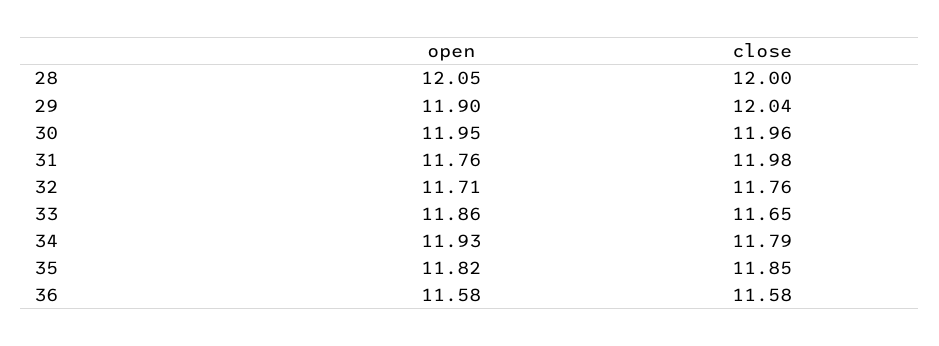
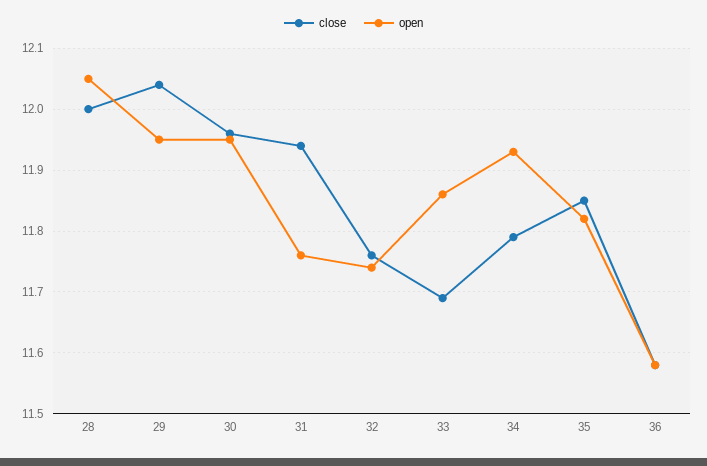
  {
    "open": {
      "28": 12.05,
-     "29": 11.9,
+     "29": 11.95,
      "30": 11.95,
      "31": 11.76,
-     "32": 11.71,
+     "32": 11.74,
      "33": 11.86,
      "34": 11.93,
      "35": 11.82,
      "36": 11.58
    },
    "close": {
      "28": 12,
      "29": 12.04,
      "30": 11.96,
-     "31": 11.98,
+     "31": 11.94,
      "32": 11.76,
-     "33": 11.65,
+     "33": 11.69,
      "34": 11.79,
      "35": 11.85,
      "36": 11.58
    }
  }

